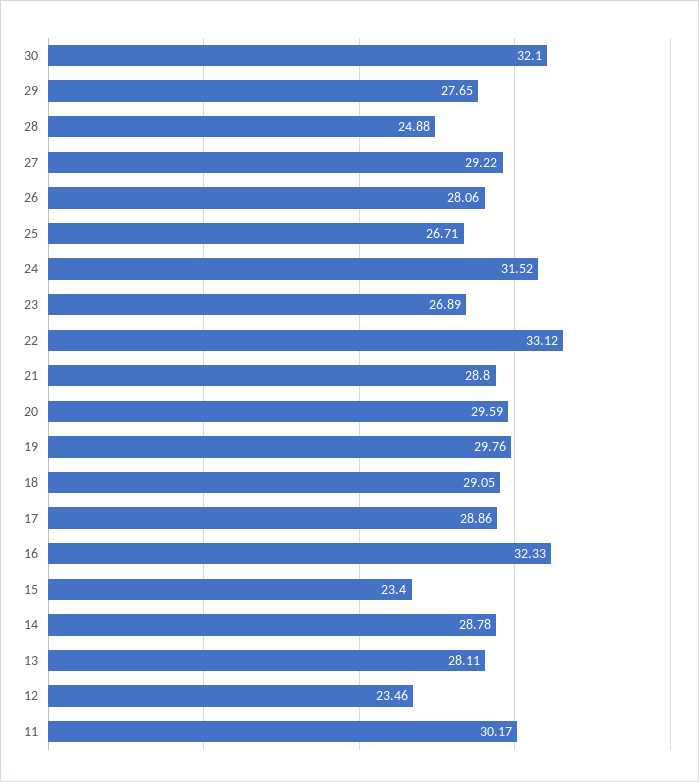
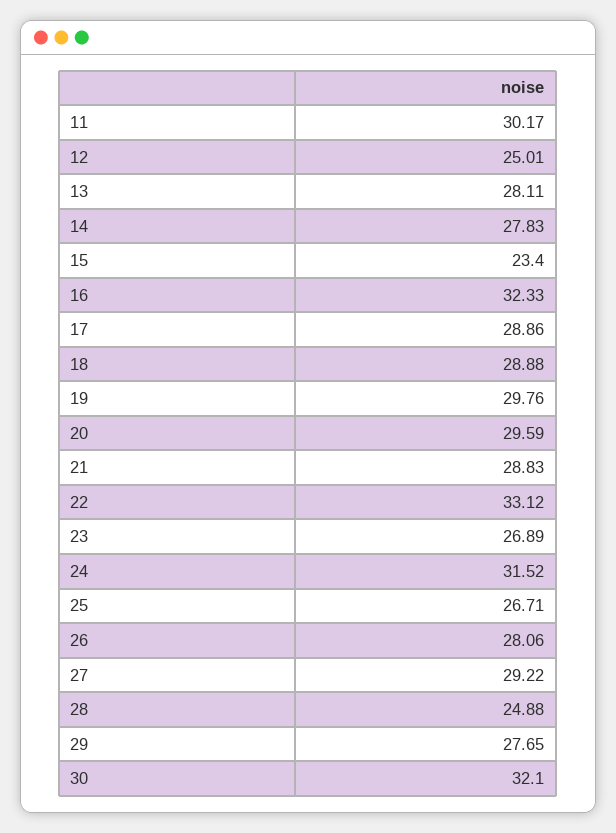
  {
    "30": 32.1,
    "29": 27.65,
    "28": 24.88,
    "27": 29.22,
    "26": 28.06,
    "25": 26.71,
    "24": 31.52,
    "23": 26.89,
    "22": 33.12,
-   "21": 28.8,
+   "21": 28.83,
    "20": 29.59,
    "19": 29.76,
-   "18": 29.05,
+   "18": 28.88,
    "17": 28.86,
    "16": 32.33,
    "15": 23.4,
-   "14": 28.78,
+   "14": 27.83,
    "13": 28.11,
-   "12": 23.46,
+   "12": 25.01,
    "11": 30.17
  }

